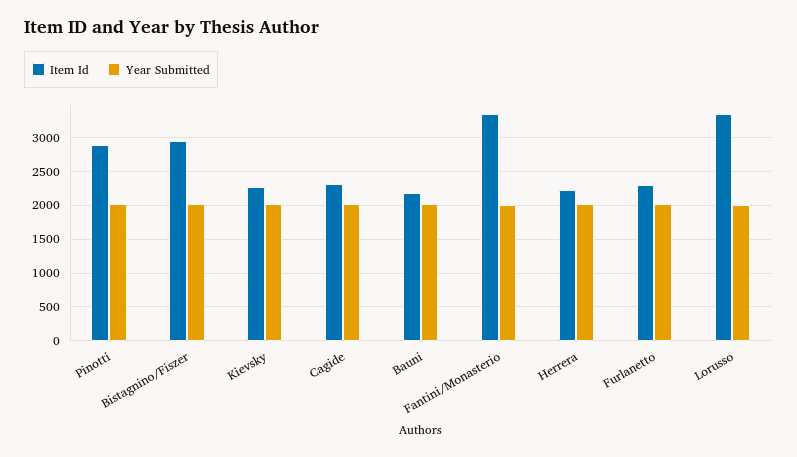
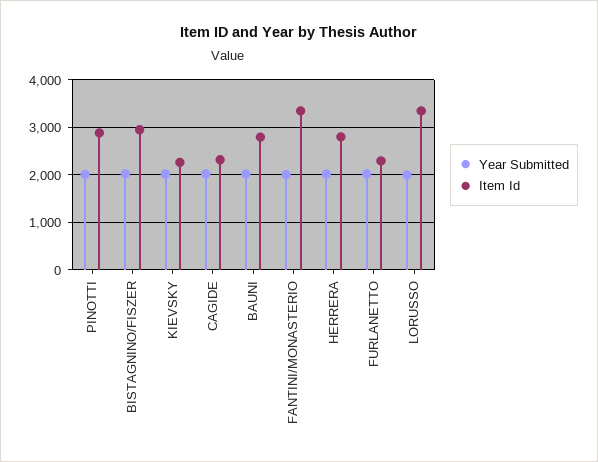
  {
    "Item Id": {
      "Pinotti": 2900,
      "Bistagnino/Fiszer": 3000,
      "Kievsky": 2300,
      "Cagide": 2300,
-     "Bauni": 2200,
+     "Bauni": 2800,
      "Fantini/Monasterio": 3400,
-     "Herrera": 2200,
+     "Herrera": 2800,
      "Furlanetto": 2300,
      "Lorusso": 3300
    },
    "Year Submitted": {
      "Pinotti": 2000,
      "Bistagnino/Fiszer": 2000,
      "Kievsky": 2000,
      "Cagide": 2000,
      "Bauni": 2000,
      "Fantini/Monasterio": 2000,
      "Herrera": 2000,
      "Furlanetto": 2000,
      "Lorusso": 2000
    }
  }

